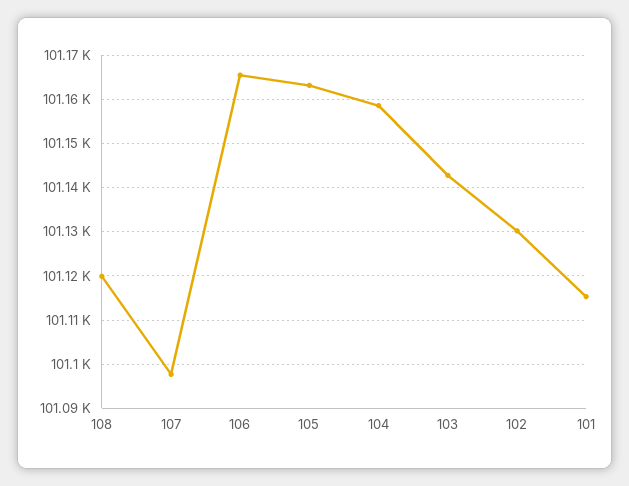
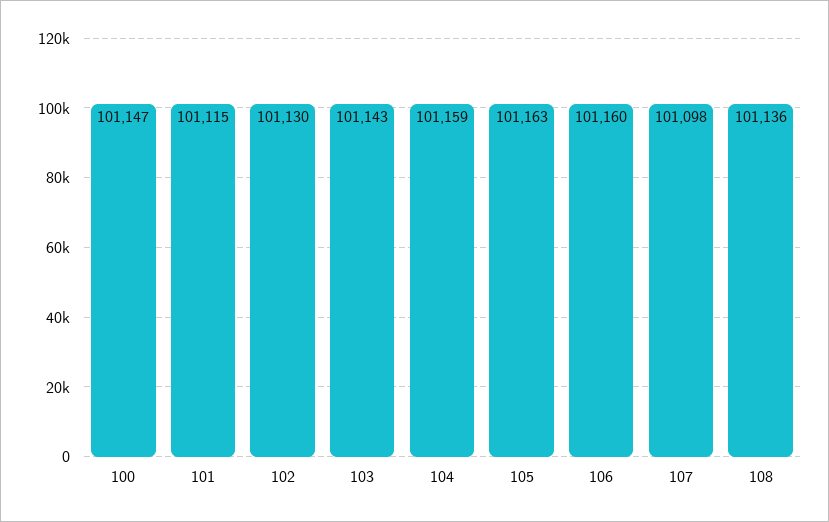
  {
-   "108": 101120,
+   "108": 101136,
    "107": 101098,
-   "106": 101166,
+   "106": 101160,
    "105": 101163,
    "104": 101159,
    "103": 101143,
    "102": 101130,
-   "101": 101115
+   "101": 101115,
+   "100": 101147
  }

